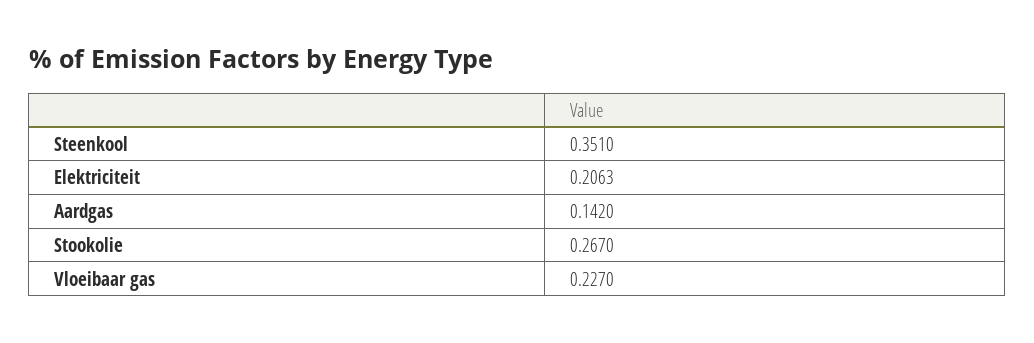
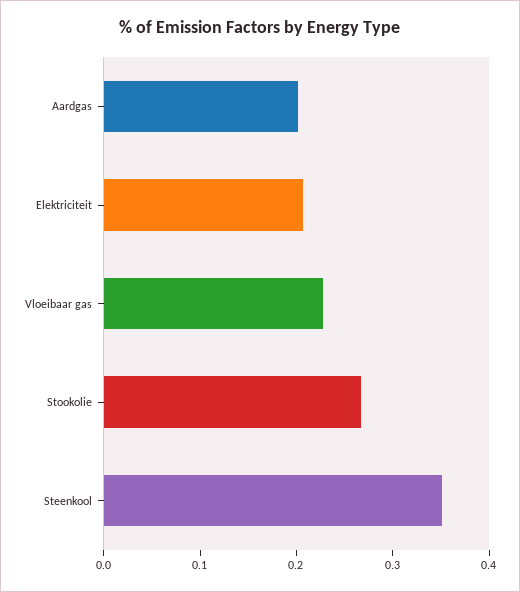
  {
    "Steenkool": 0.351,
    "Elektriciteit": 0.2063,
-   "Aardgas": 0.142,
+   "Aardgas": 0.2,
    "Stookolie": 0.267,
    "Vloeibaar gas": 0.227
  }

